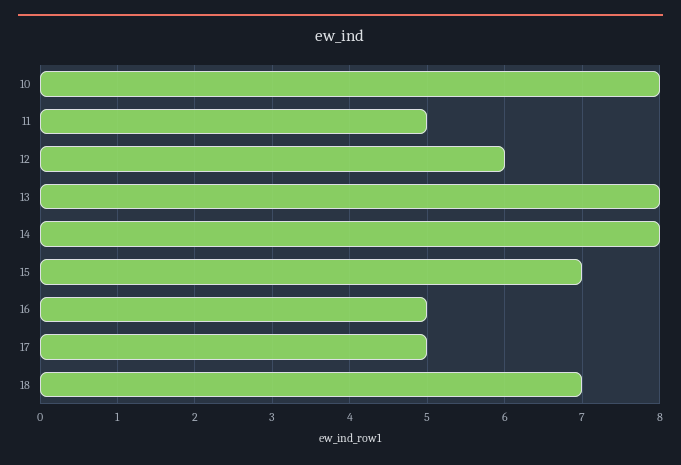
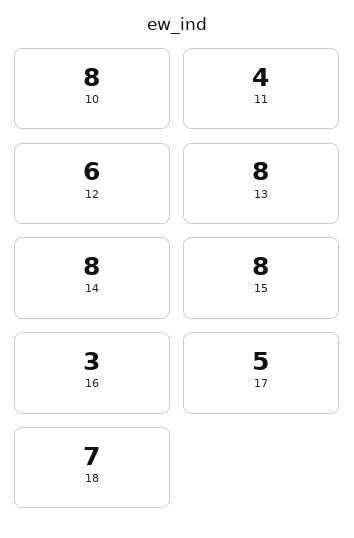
  {
    "10": 8,
-   "11": 5,
+   "11": 4,
    "12": 6,
    "13": 8,
    "14": 8,
-   "15": 7,
+   "15": 8,
-   "16": 5,
+   "16": 3,
    "17": 5,
    "18": 7
  }

